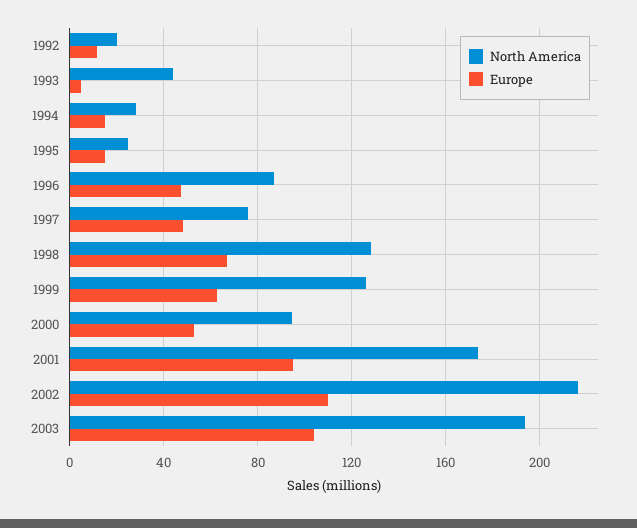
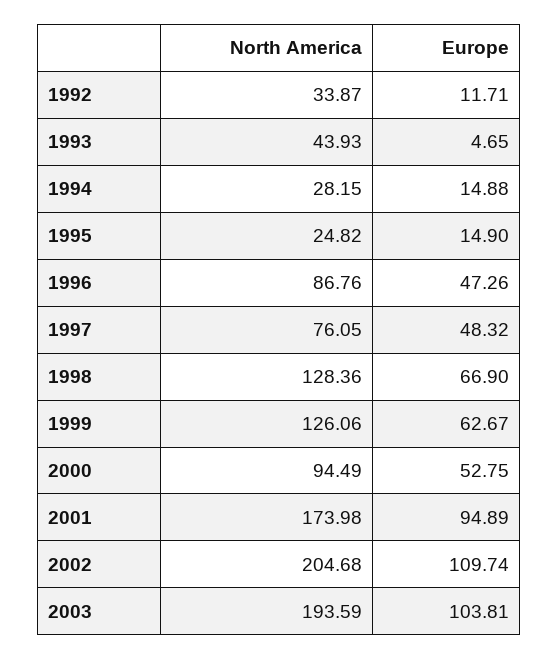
  {
    "North America": {
-     "1992": 20,
+     "1992": 33.87,
      "1993": 43.93,
      "1994": 28.15,
      "1995": 24.82,
      "1996": 86.76,
      "1997": 76.05,
      "1998": 128.36,
      "1999": 126.06,
      "2000": 94.49,
      "2001": 173.98,
-     "2002": 215,
+     "2002": 204.68,
      "2003": 193.59
    },
    "Europe": {
      "1992": 11.71,
      "1993": 4.65,
      "1994": 14.88,
      "1995": 14.9,
      "1996": 47.26,
      "1997": 48.32,
      "1998": 66.9,
      "1999": 62.67,
      "2000": 52.75,
      "2001": 94.89,
      "2002": 109.74,
      "2003": 103.81
    }
  }

